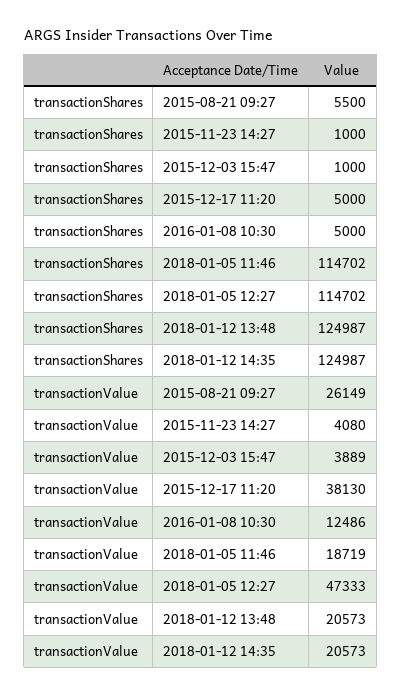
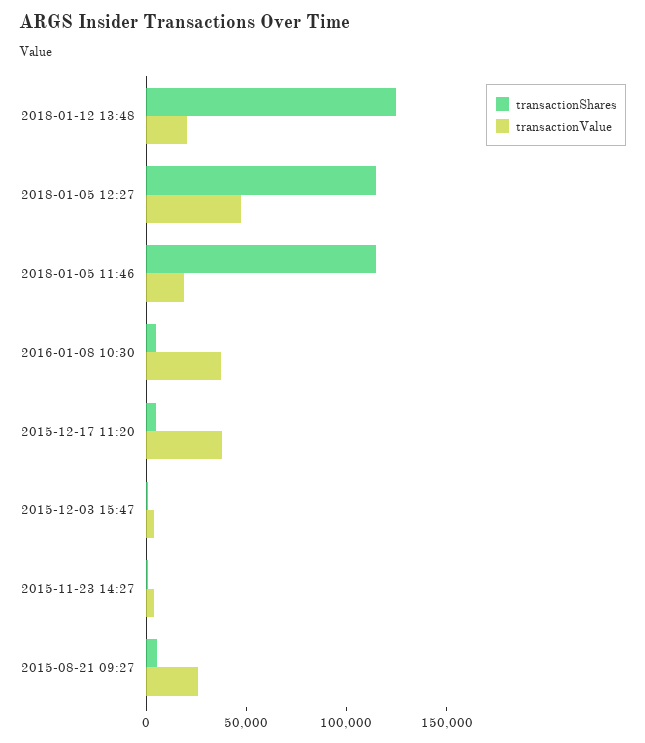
  {
    "transactionShares": {
      "2015-08-21 09:27": 5500,
      "2015-11-23 14:27": 1000,
      "2015-12-03 15:47": 1000,
      "2015-12-17 11:20": 5000,
      "2016-01-08 10:30": 5000,
      "2018-01-05 11:46": 114702,
      "2018-01-05 12:27": 114702,
-     "2018-01-12 13:48": 124987,
+     "2018-01-12 13:48": 124987
-     "2018-01-12 14:35": 124987
    },
    "transactionValue": {
      "2015-08-21 09:27": 26149,
      "2015-11-23 14:27": 4080,
      "2015-12-03 15:47": 3889,
      "2015-12-17 11:20": 38130,
-     "2016-01-08 10:30": 12486,
+     "2016-01-08 10:30": 40000,
      "2018-01-05 11:46": 18719,
      "2018-01-05 12:27": 47333,
-     "2018-01-12 13:48": 20573,
+     "2018-01-12 13:48": 20573
-     "2018-01-12 14:35": 20573
    }
  }

